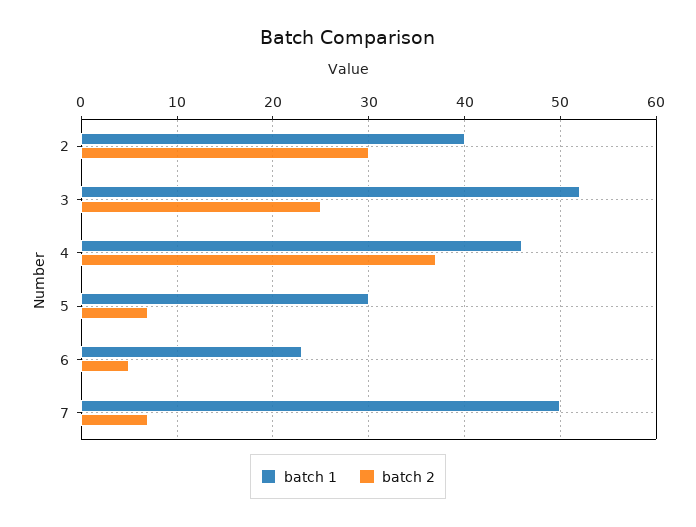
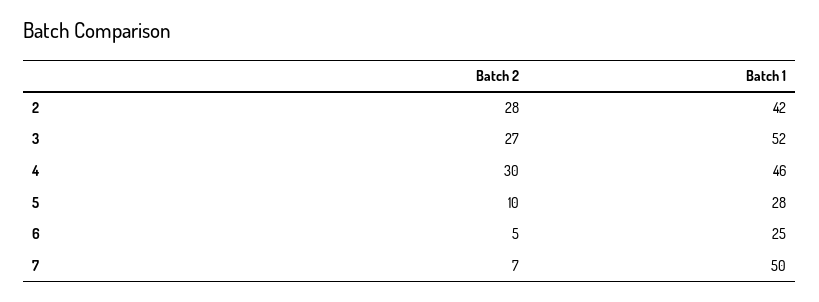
  {
    "batch 1": {
-     "2": 40,
+     "2": 42,
      "3": 52,
      "4": 46,
-     "5": 30,
+     "5": 28,
-     "6": 23,
+     "6": 25,
      "7": 50
    },
    "batch 2": {
-     "2": 30,
+     "2": 28,
-     "3": 25,
+     "3": 27,
-     "4": 37,
+     "4": 30,
-     "5": 7,
+     "5": 10,
      "6": 5,
      "7": 7
    }
  }

